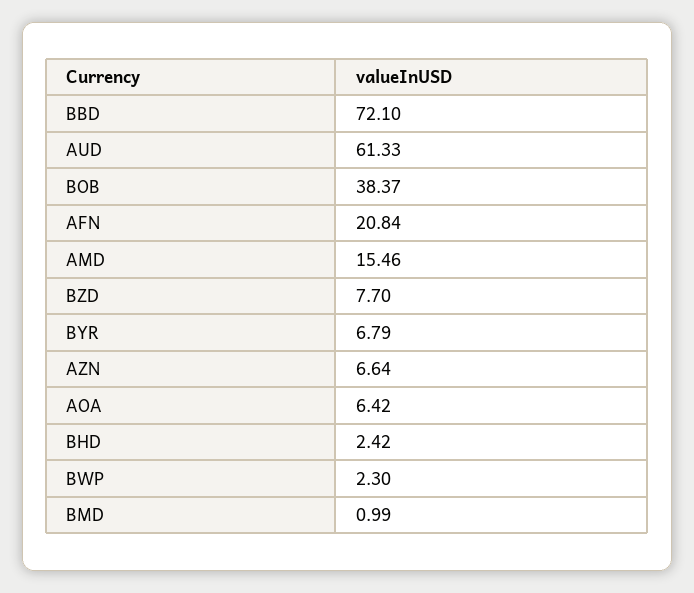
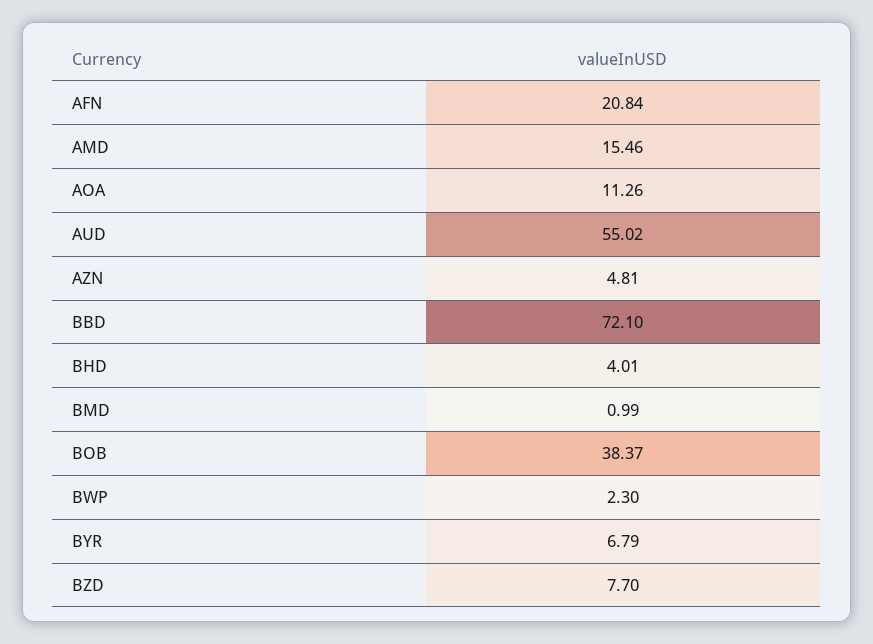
  {
    "BBD": 72.1,
-   "AUD": 61.33,
+   "AUD": 55.02,
    "BOB": 38.37,
    "AFN": 20.84,
    "AMD": 15.46,
    "BZD": 7.7,
    "BYR": 6.79,
-   "AZN": 6.64,
+   "AZN": 4.81,
-   "AOA": 6.42,
+   "AOA": 11.26,
-   "BHD": 2.42,
+   "BHD": 4.01,
    "BWP": 2.3,
    "BMD": 0.99
  }

